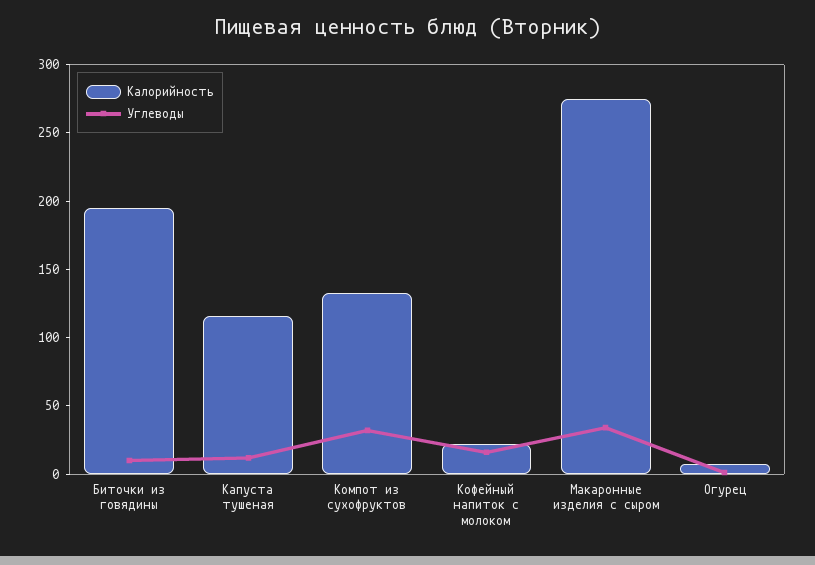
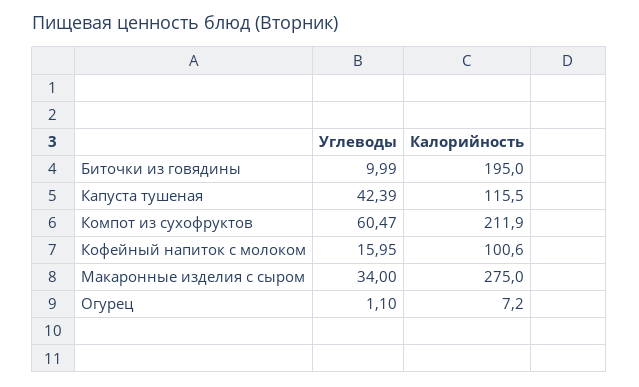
  {
    "Калорийность": {
      "Биточки из говядины": 195,
      "Капуста тушеная": 115.5,
-     "Компот из сухофруктов": 130,
+     "Компот из сухофруктов": 211.9,
-     "Кофейный напиток с молоком": 20,
+     "Кофейный напиток с молоком": 100.6,
      "Макаронные изделия с сыром": 275,
      "Огурец": 7.2
    },
    "Углеводы": {
      "Биточки из говядины": 9.99,
-     "Капуста тушеная": 10,
+     "Капуста тушеная": 42.39,
-     "Компот из сухофруктов": 30,
+     "Компот из сухофруктов": 60.47,
      "Кофейный напиток с молоком": 15.95,
      "Макаронные изделия с сыром": 34,
      "Огурец": 1.1
    }
  }

